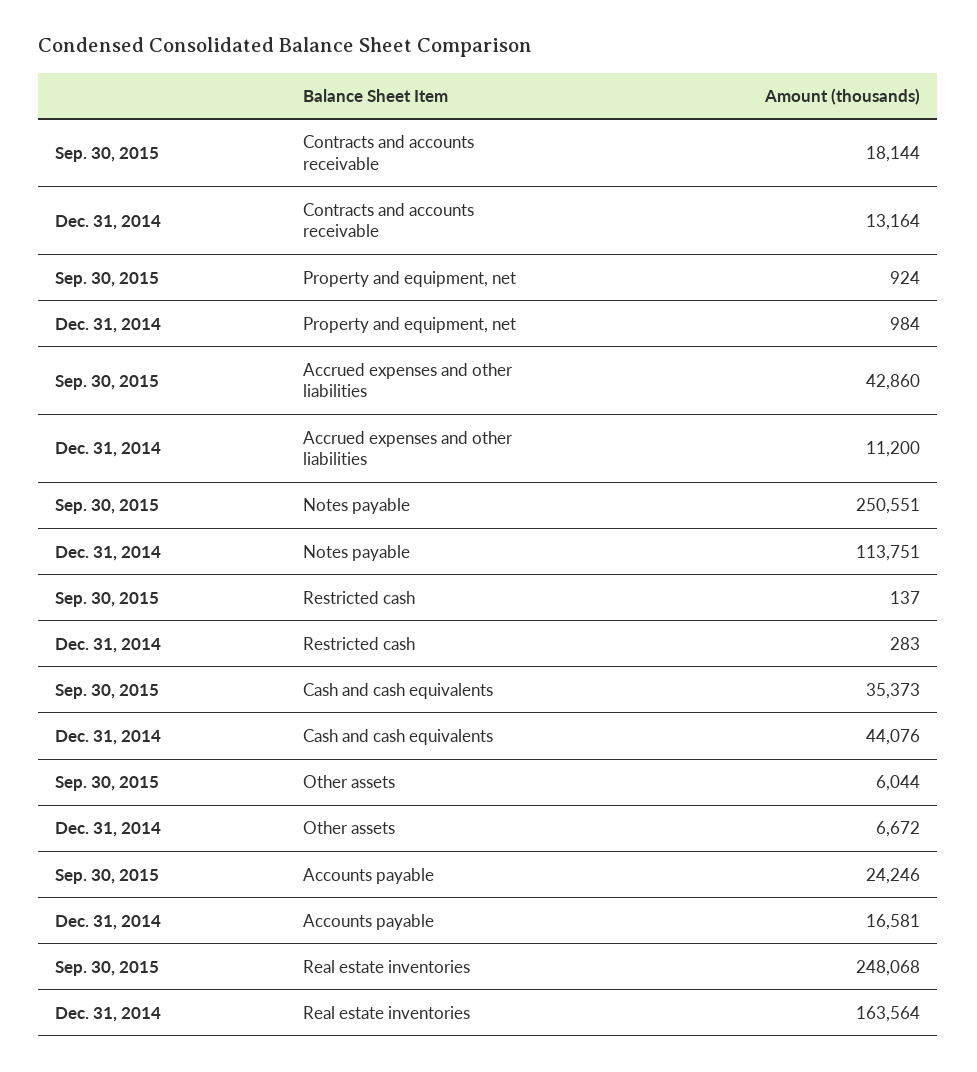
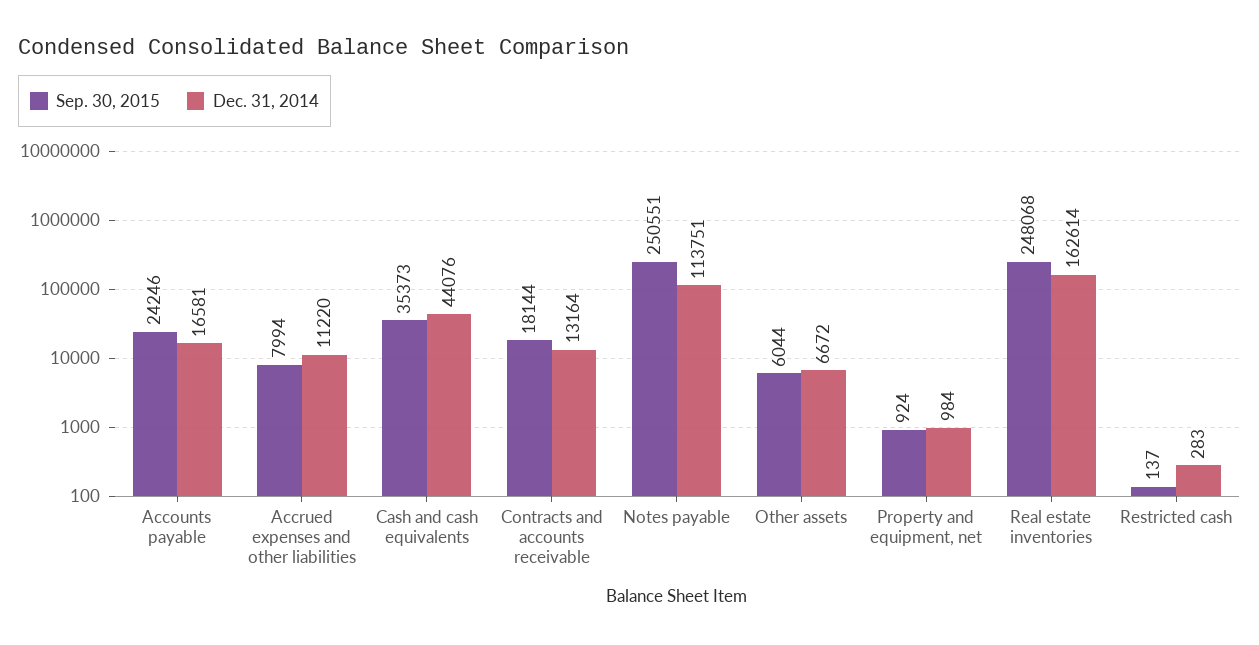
  {
    "Sep. 30, 2015": {
      "Contracts and accounts receivable": 18144,
      "Property and equipment, net": 924,
-     "Accrued expenses and other liabilities": 42860,
+     "Accrued expenses and other liabilities": 7994,
      "Notes payable": 250551,
      "Restricted cash": 137,
      "Cash and cash equivalents": 35373,
      "Other assets": 6044,
      "Accounts payable": 24246,
      "Real estate inventories": 248068
    },
    "Dec. 31, 2014": {
      "Contracts and accounts receivable": 13164,
      "Property and equipment, net": 984,
-     "Accrued expenses and other liabilities": 11200,
+     "Accrued expenses and other liabilities": 11220,
      "Notes payable": 113751,
      "Restricted cash": 283,
      "Cash and cash equivalents": 44076,
      "Other assets": 6672,
      "Accounts payable": 16581,
-     "Real estate inventories": 163564
+     "Real estate inventories": 162614
    }
  }

